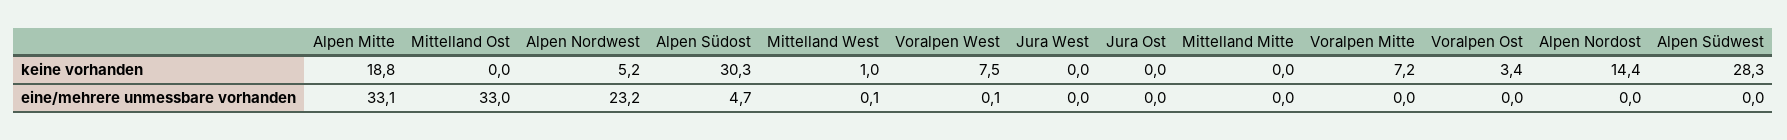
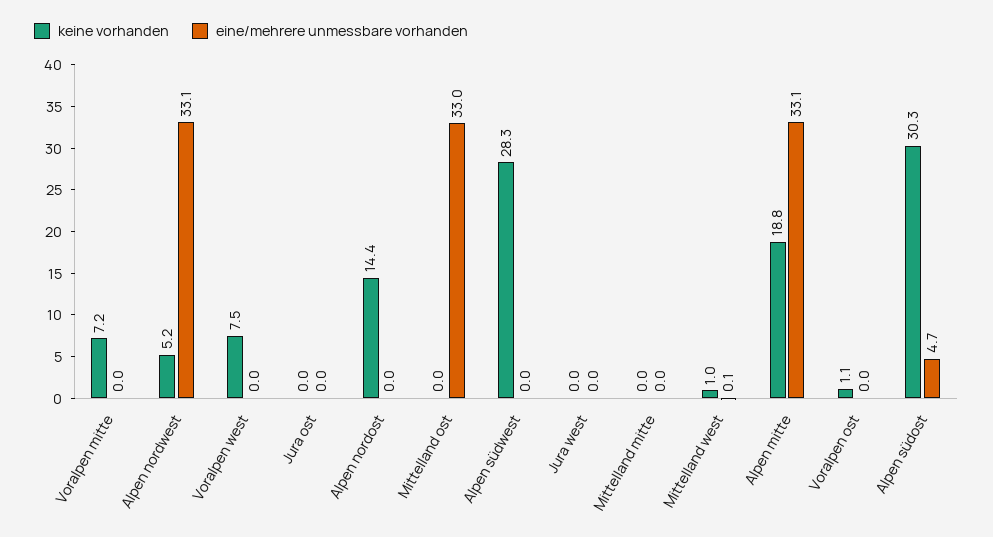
  {
    "keine vorhanden": {
      "Alpen Mitte": 18.8,
      "Mittelland Ost": 0,
      "Alpen Nordwest": 5.2,
      "Alpen Südost": 30.3,
      "Mittelland West": 1,
      "Voralpen West": 7.5,
      "Jura West": 0,
      "Jura Ost": 0,
      "Mittelland Mitte": 0,
      "Voralpen Mitte": 7.2,
-     "Voralpen Ost": 3.4,
+     "Voralpen Ost": 1.1,
      "Alpen Nordost": 14.4,
      "Alpen Südwest": 28.3
    },
    "eine/mehrere unmessbare vorhanden": {
      "Alpen Mitte": 33.1,
      "Mittelland Ost": 33,
-     "Alpen Nordwest": 23.2,
+     "Alpen Nordwest": 33.1,
      "Alpen Südost": 4.7,
      "Mittelland West": 0.1,
-     "Voralpen West": 0.1,
+     "Voralpen West": 0,
      "Jura West": 0,
      "Jura Ost": 0,
      "Mittelland Mitte": 0,
      "Voralpen Mitte": 0,
      "Voralpen Ost": 0,
      "Alpen Nordost": 0,
      "Alpen Südwest": 0
    }
  }

